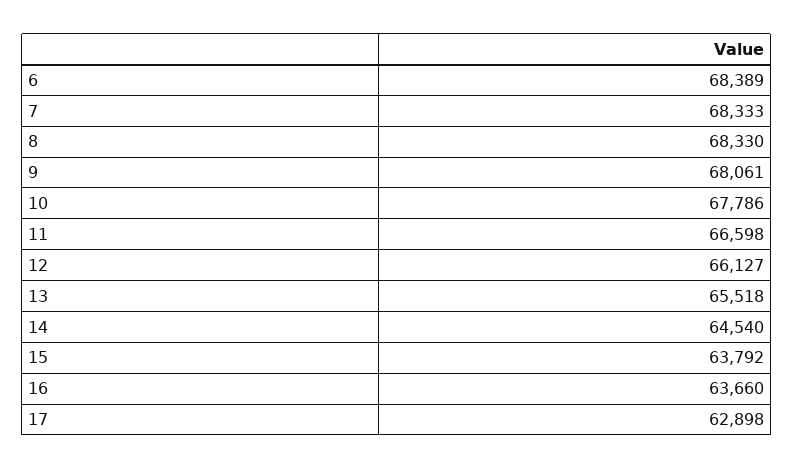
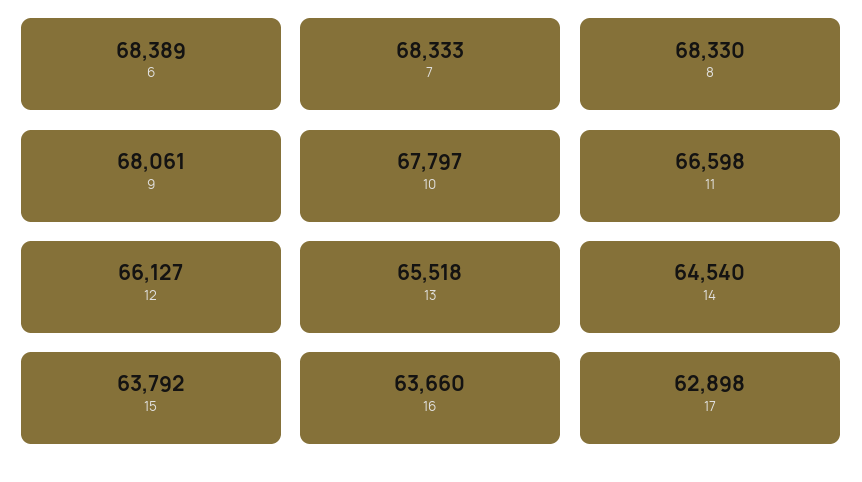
  {
    "6": 68389,
    "7": 68333,
    "8": 68330,
    "9": 68061,
-   "10": 67786,
+   "10": 67797,
    "11": 66598,
    "12": 66127,
    "13": 65518,
    "14": 64540,
    "15": 63792,
    "16": 63660,
    "17": 62898
  }

